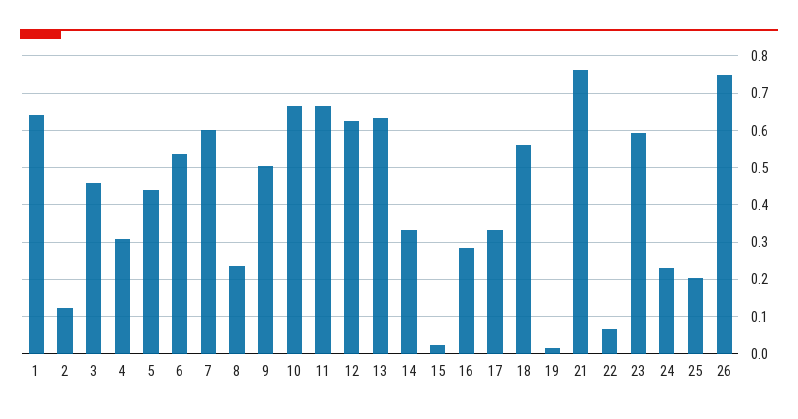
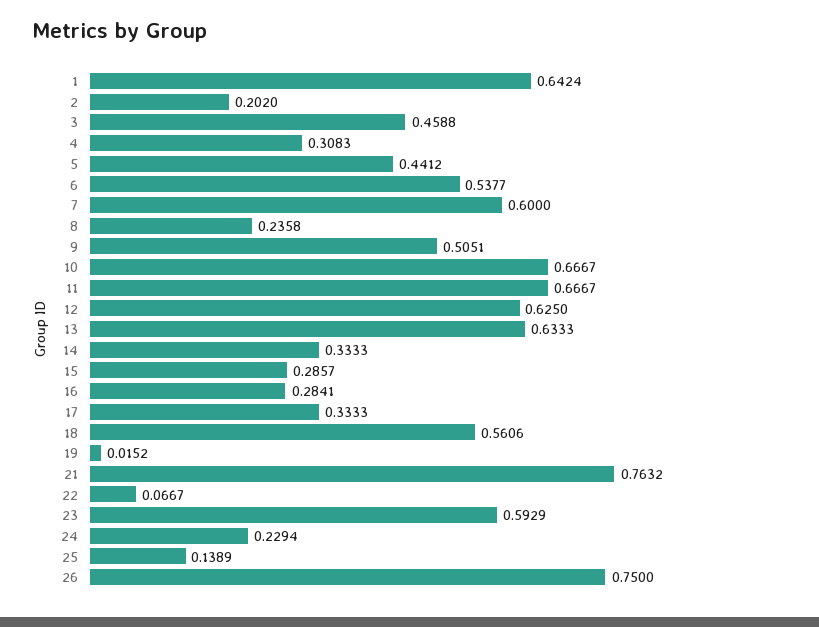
  {
    "1": 0.6424,
-   "2": 0.12,
+   "2": 0.202,
    "3": 0.4588,
    "4": 0.3083,
    "5": 0.4412,
    "6": 0.5377,
    "7": 0.6,
    "8": 0.2358,
    "9": 0.5051,
    "10": 0.6667,
    "11": 0.6667,
    "12": 0.625,
    "13": 0.6333,
    "14": 0.3333,
-   "15": 0.02,
+   "15": 0.2857,
    "16": 0.2841,
    "17": 0.3333,
    "18": 0.5606,
    "19": 0.0152,
    "21": 0.7632,
    "22": 0.0667,
    "23": 0.5929,
    "24": 0.2294,
-   "25": 0.2,
+   "25": 0.1389,
    "26": 0.75
  }

